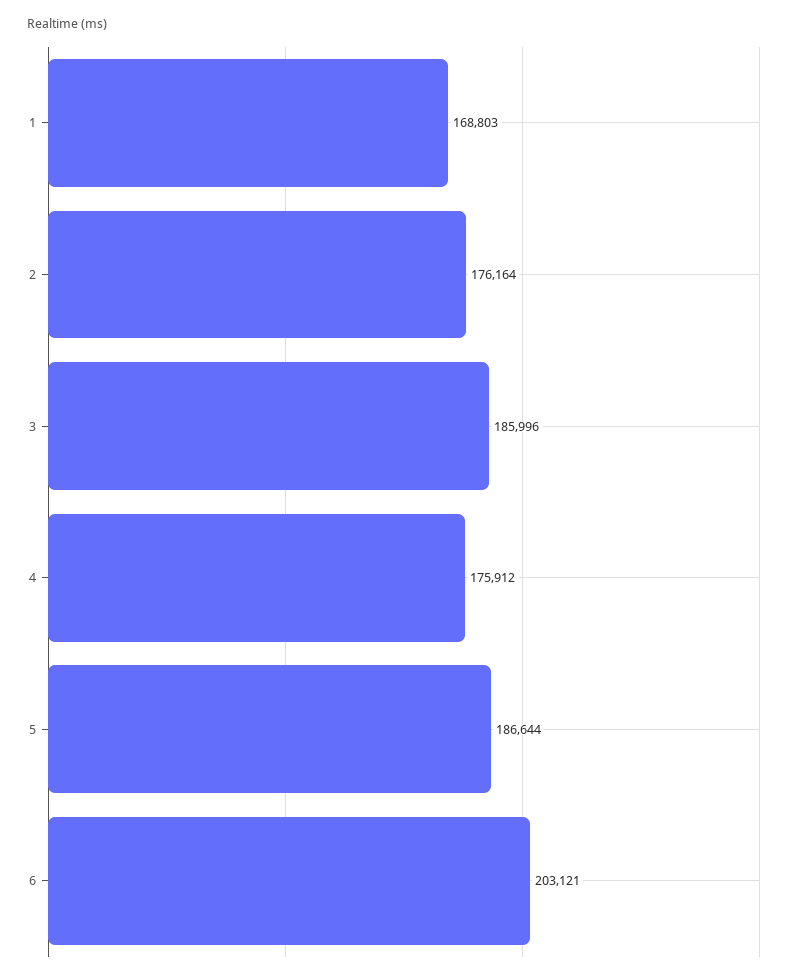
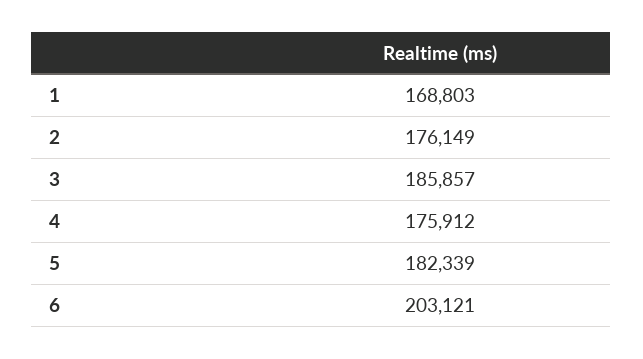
  {
    "1": 168803,
-   "2": 176164,
+   "2": 176149,
-   "3": 185996,
+   "3": 185857,
    "4": 175912,
-   "5": 186644,
+   "5": 182339,
    "6": 203121
  }

